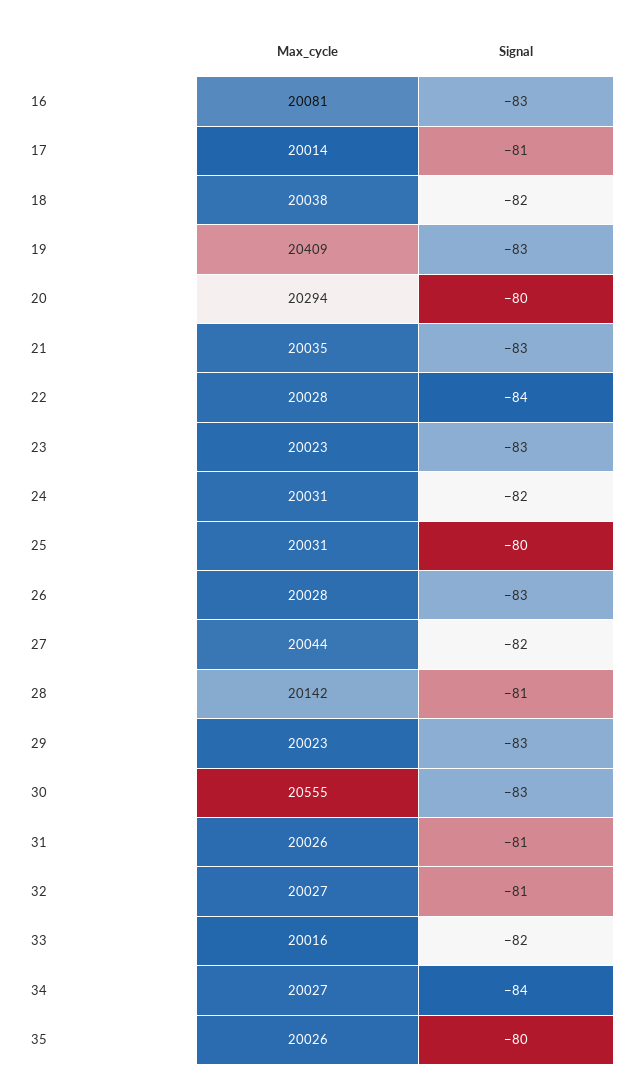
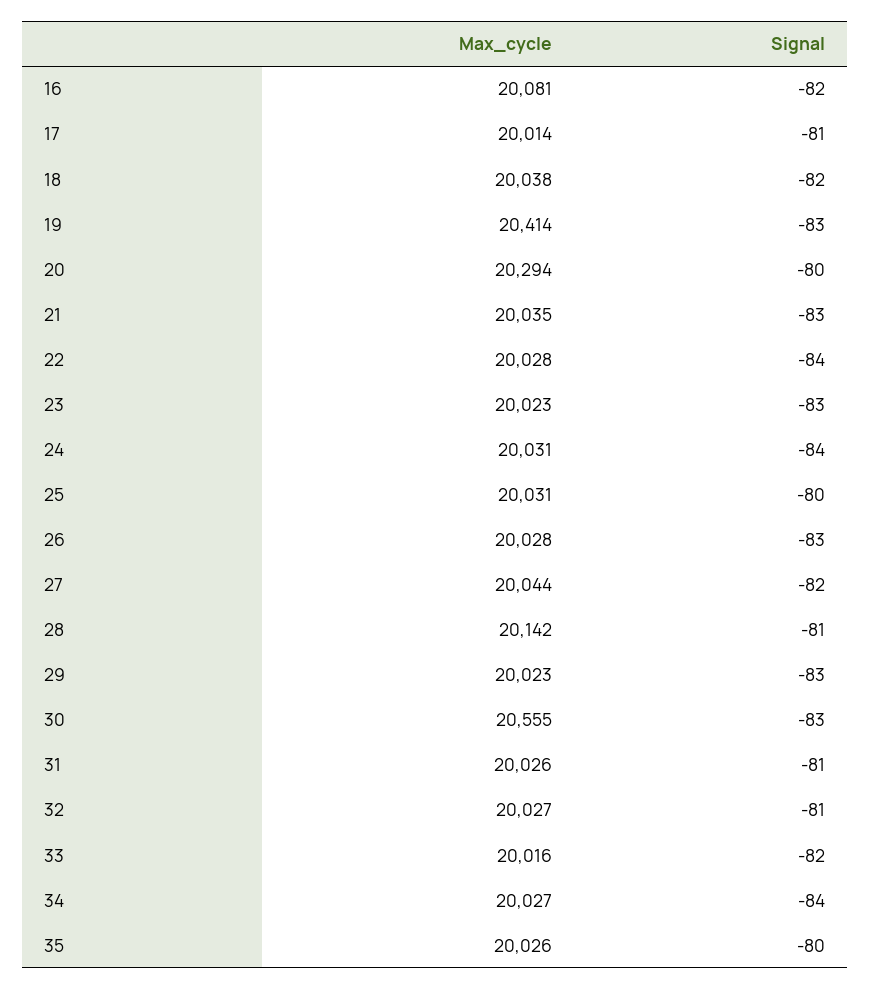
  {
    "Max_cycle": {
      "16": 20081,
      "17": 20014,
      "18": 20038,
-     "19": 20409,
+     "19": 20414,
      "20": 20294,
      "21": 20035,
      "22": 20028,
      "23": 20023,
      "24": 20031,
      "25": 20031,
      "26": 20028,
      "27": 20044,
      "28": 20142,
      "29": 20023,
      "30": 20555,
      "31": 20026,
      "32": 20027,
      "33": 20016,
      "34": 20027,
      "35": 20026
    },
    "Signal": {
-     "16": -83,
+     "16": -82,
      "17": -81,
      "18": -82,
      "19": -83,
      "20": -80,
      "21": -83,
      "22": -84,
      "23": -83,
-     "24": -82,
+     "24": -84,
      "25": -80,
      "26": -83,
      "27": -82,
      "28": -81,
      "29": -83,
      "30": -83,
      "31": -81,
      "32": -81,
      "33": -82,
      "34": -84,
      "35": -80
    }
  }

